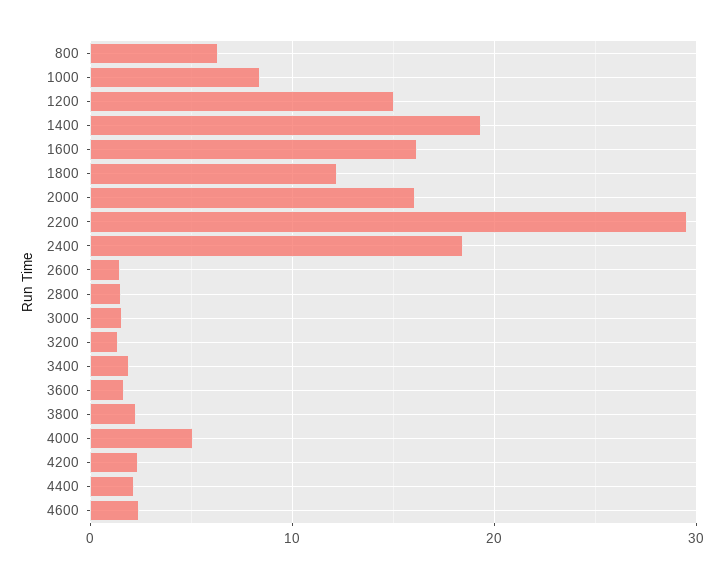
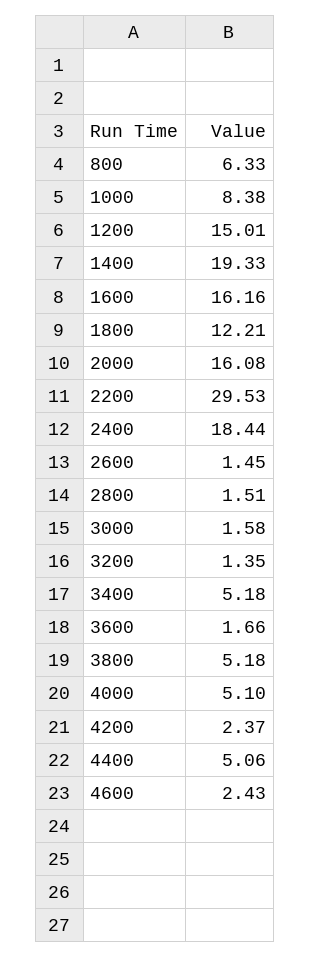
  {
    "800": 6.33,
    "1000": 8.38,
    "1200": 15.01,
    "1400": 19.33,
    "1600": 16.16,
    "1800": 12.21,
    "2000": 16.08,
    "2200": 29.53,
    "2400": 18.44,
    "2600": 1.45,
    "2800": 1.51,
    "3000": 1.58,
    "3200": 1.35,
-   "3400": 2,
+   "3400": 5.18,
    "3600": 1.66,
-   "3800": 2,
+   "3800": 5.18,
    "4000": 5.1,
    "4200": 2.37,
-   "4400": 2,
+   "4400": 5.06,
    "4600": 2.43
  }

